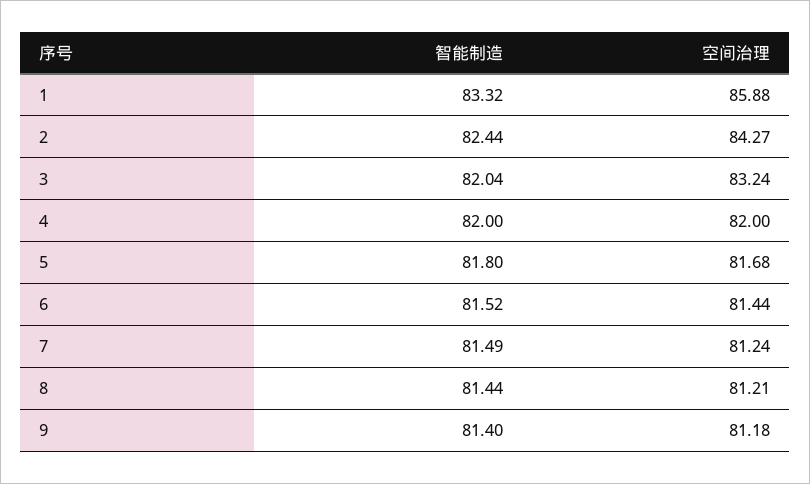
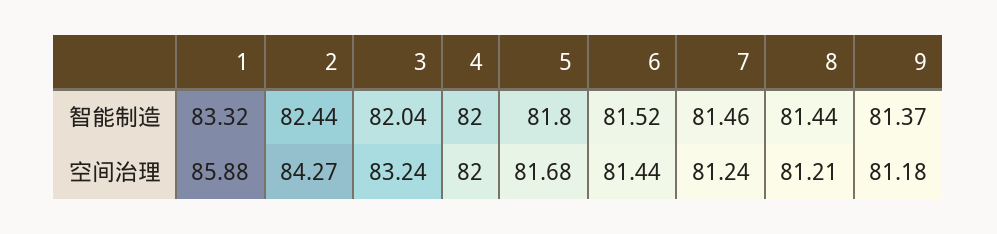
  {
    "智能制造": {
      "1": 83.32,
      "2": 82.44,
      "3": 82.04,
      "4": 82,
      "5": 81.8,
      "6": 81.52,
-     "7": 81.49,
+     "7": 81.46,
      "8": 81.44,
-     "9": 81.4
+     "9": 81.37
    },
    "空间治理": {
      "1": 85.88,
      "2": 84.27,
      "3": 83.24,
      "4": 82,
      "5": 81.68,
      "6": 81.44,
      "7": 81.24,
      "8": 81.21,
      "9": 81.18
    }
  }

